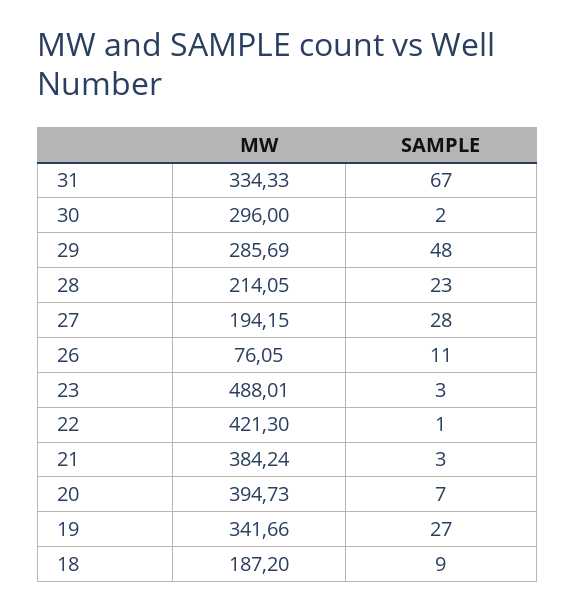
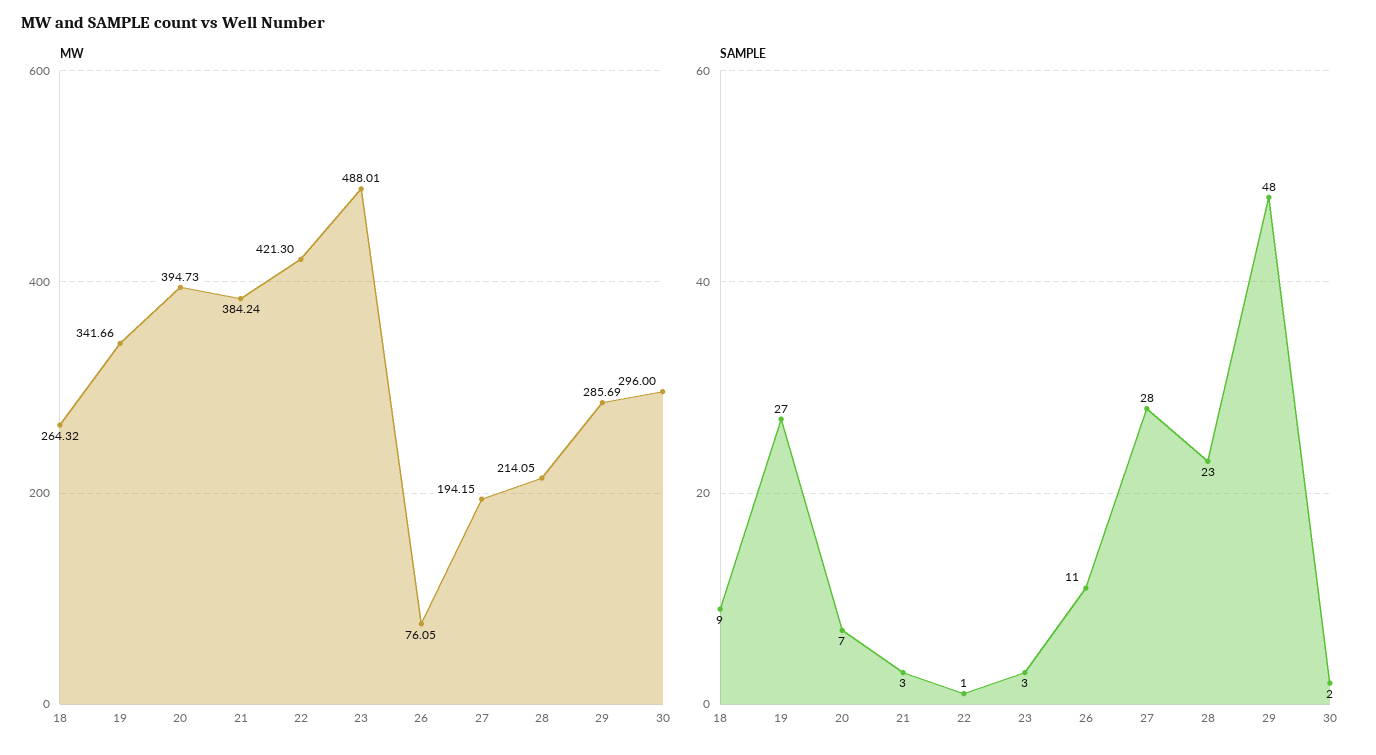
  {
    "MW": {
-     "31": 334.33,
      "30": 296,
      "29": 285.69,
      "28": 214.05,
      "27": 194.15,
      "26": 76.05,
      "23": 488.01,
      "22": 421.3,
      "21": 384.24,
      "20": 394.73,
      "19": 341.66,
-     "18": 187.2
+     "18": 264.32
    },
    "SAMPLE": {
-     "31": 67,
      "30": 2,
      "29": 48,
      "28": 23,
      "27": 28,
      "26": 11,
      "23": 3,
      "22": 1,
      "21": 3,
      "20": 7,
      "19": 27,
      "18": 9
    }
  }

